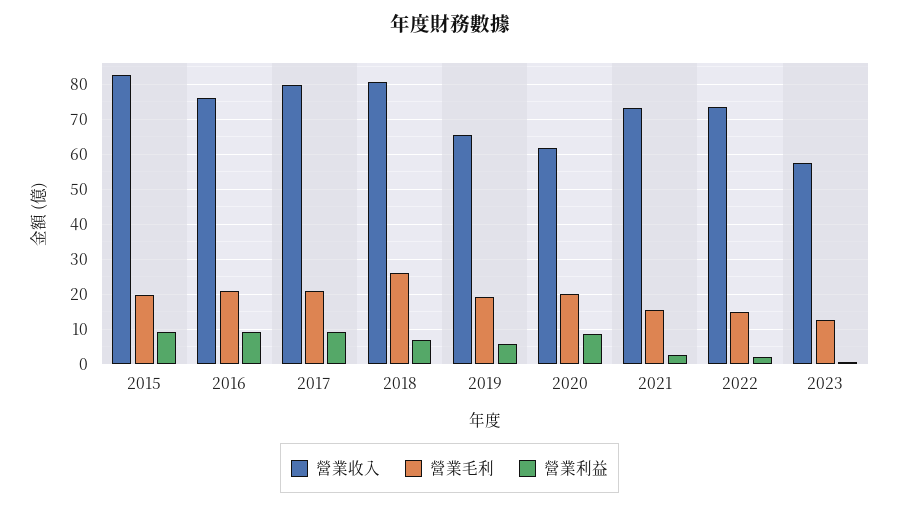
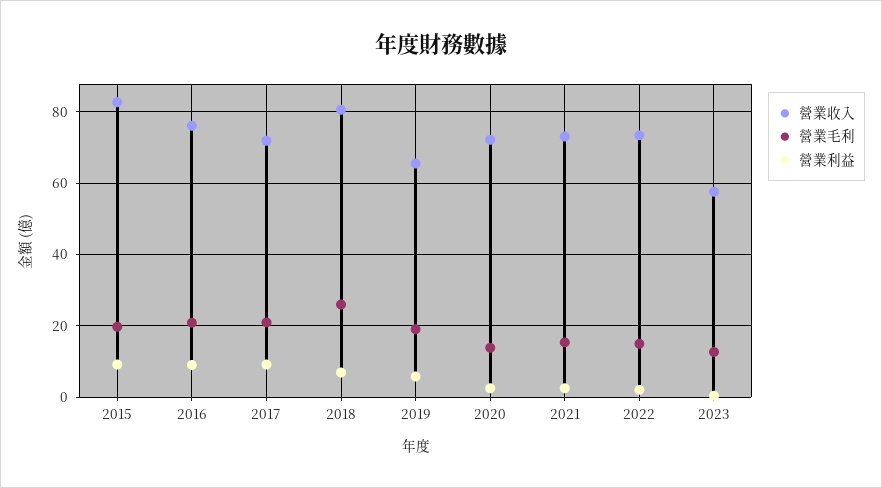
  {
    "營業收入": {
      "2015": 82,
      "2016": 76,
-     "2017": 80,
+     "2017": 72,
      "2018": 80,
      "2019": 66,
-     "2020": 62,
+     "2020": 72,
      "2021": 74,
      "2022": 74,
      "2023": 58
    },
    "營業毛利": {
      "2015": 20,
      "2016": 20,
      "2017": 22,
      "2018": 26,
      "2019": 20,
-     "2020": 20,
+     "2020": 14,
      "2021": 16,
      "2022": 16,
      "2023": 12
    },
    "營業利益": {
      "2015": 10,
      "2016": 10,
      "2017": 10,
      "2018": 6,
      "2019": 6,
-     "2020": 8,
+     "2020": 2,
      "2021": 2,
      "2022": 2,
      "2023": 0
    }
  }

